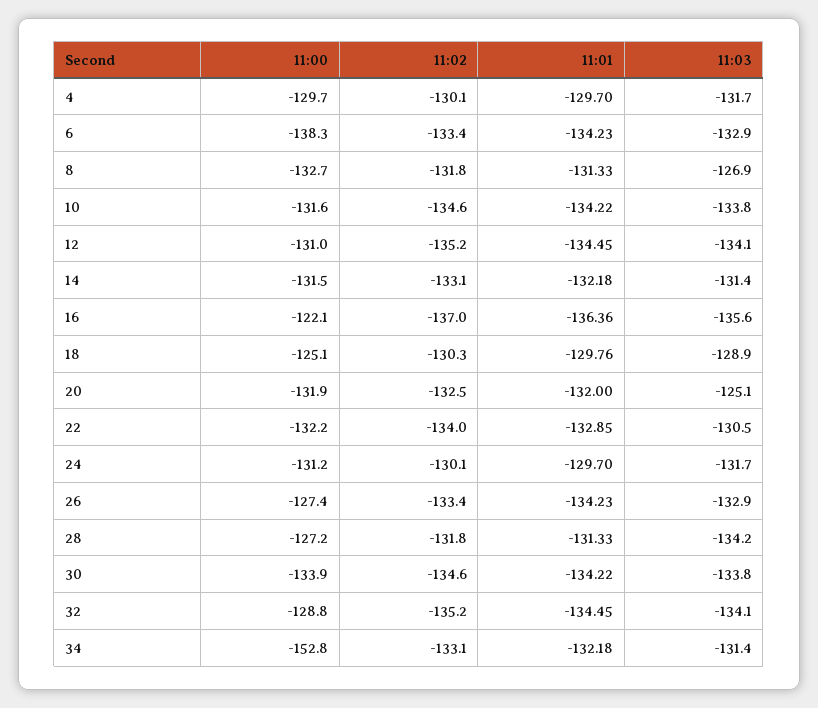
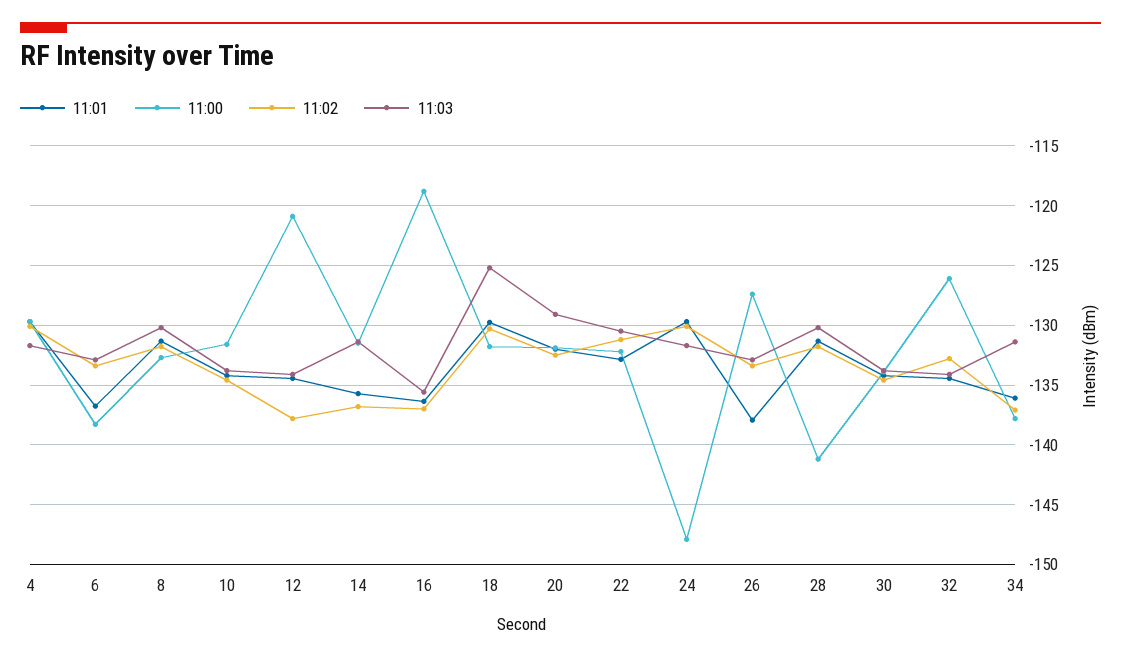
  {
    "11:00": {
      "4": -129.7,
      "6": -138.3,
      "8": -132.7,
      "10": -131.6,
-     "12": -131,
+     "12": -121,
      "14": -131.5,
-     "16": -122.1,
+     "16": -119,
-     "18": -125.1,
+     "18": -132,
      "20": -131.9,
      "22": -132.2,
-     "24": -131.2,
+     "24": -148,
      "26": -127.4,
-     "28": -127.2,
+     "28": -141,
      "30": -133.9,
-     "32": -128.8,
+     "32": -126,
-     "34": -152.8
+     "34": -138
    },
    "11:02": {
      "4": -130.1,
      "6": -133.4,
      "8": -131.8,
      "10": -134.6,
-     "12": -135.2,
+     "12": -138,
-     "14": -133.1,
+     "14": -137,
      "16": -137,
      "18": -130.3,
      "20": -132.5,
-     "22": -134,
+     "22": -131,
      "24": -130.1,
      "26": -133.4,
      "28": -131.8,
      "30": -134.6,
-     "32": -135.2,
+     "32": -133,
-     "34": -133.1
+     "34": -137
    },
    "11:01": {
      "4": -129.7,
-     "6": -134.23,
+     "6": -137,
      "8": -131.33,
      "10": -134.22,
      "12": -134.45,
-     "14": -132.18,
+     "14": -136,
      "16": -136.36,
      "18": -129.76,
      "20": -132,
      "22": -132.85,
      "24": -129.7,
-     "26": -134.23,
+     "26": -138,
      "28": -131.33,
      "30": -134.22,
      "32": -134.45,
-     "34": -132.18
+     "34": -136
    },
    "11:03": {
      "4": -131.7,
      "6": -132.9,
-     "8": -126.9,
+     "8": -130,
      "10": -133.8,
      "12": -134.1,
      "14": -131.4,
      "16": -135.6,
-     "18": -128.9,
+     "18": -125,
-     "20": -125.1,
+     "20": -129,
      "22": -130.5,
      "24": -131.7,
      "26": -132.9,
-     "28": -134.2,
+     "28": -130,
      "30": -133.8,
      "32": -134.1,
      "34": -131.4
    }
  }

